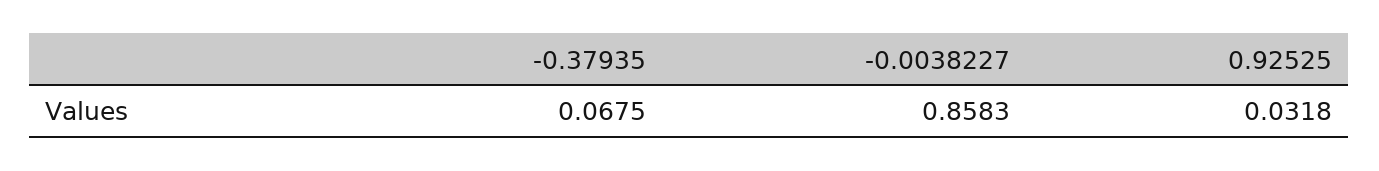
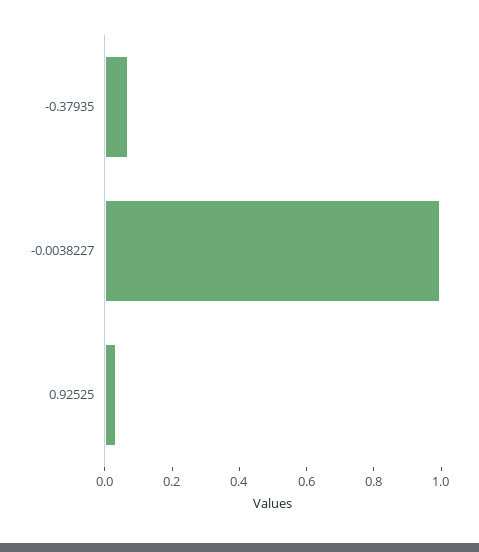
  {
    "-0.37935": 0.0675,
-   "-0.0038227": 0.8583,
+   "-0.0038227": 1,
    "0.92525": 0.0318
  }

